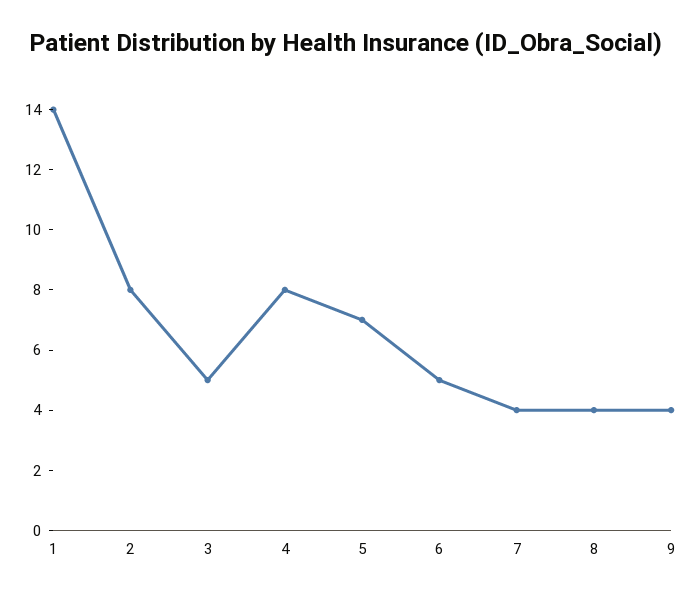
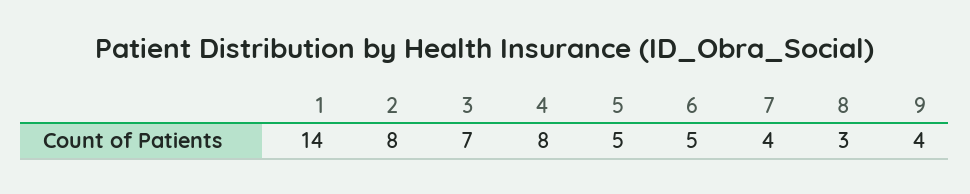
  {
    "1": 14,
    "2": 8,
-   "3": 5,
+   "3": 7,
    "4": 8,
-   "5": 7,
+   "5": 5,
    "6": 5,
    "7": 4,
-   "8": 4,
+   "8": 3,
    "9": 4
  }

